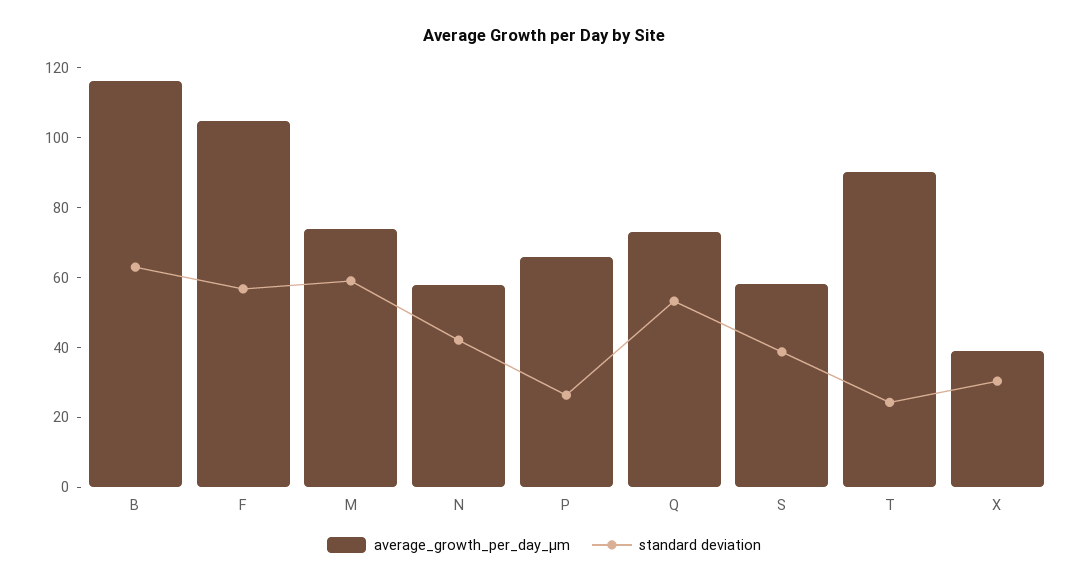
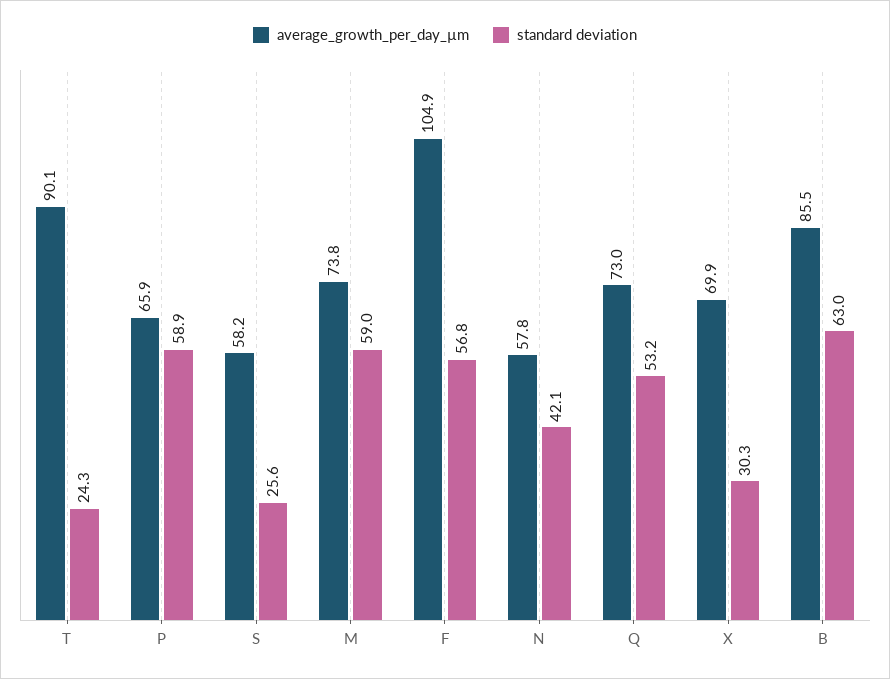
  {
    "average_growth_per_day_µm": {
-     "B": 115,
+     "B": 85.5,
      "F": 104.9,
      "M": 73.8,
      "N": 57.8,
      "P": 65.9,
      "Q": 73,
      "S": 58.2,
      "T": 90.1,
-     "X": 40
+     "X": 69.9
    },
    "standard deviation": {
      "B": 63,
      "F": 56.8,
      "M": 59,
      "N": 42.1,
-     "P": 25,
+     "P": 58.9,
      "Q": 53.2,
-     "S": 40,
+     "S": 25.6,
      "T": 24.3,
      "X": 30.3
    }
  }

